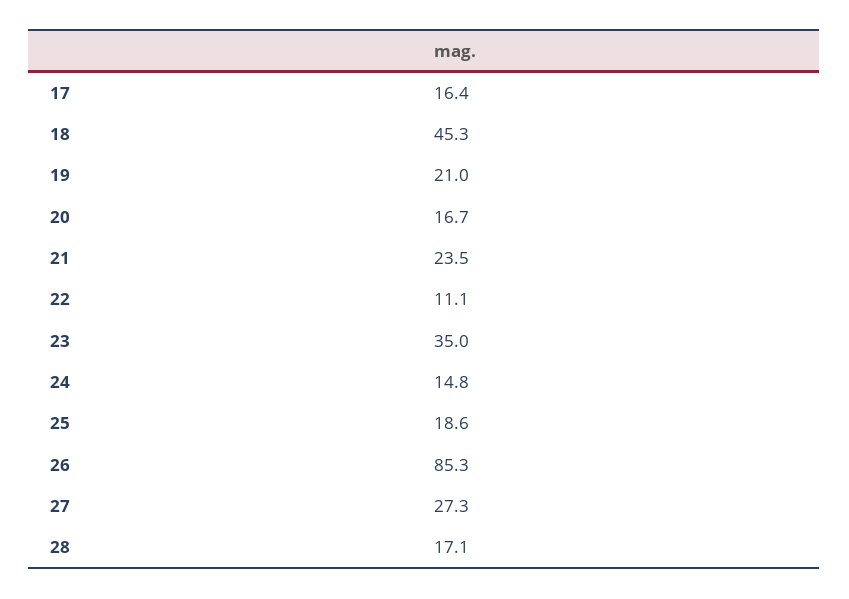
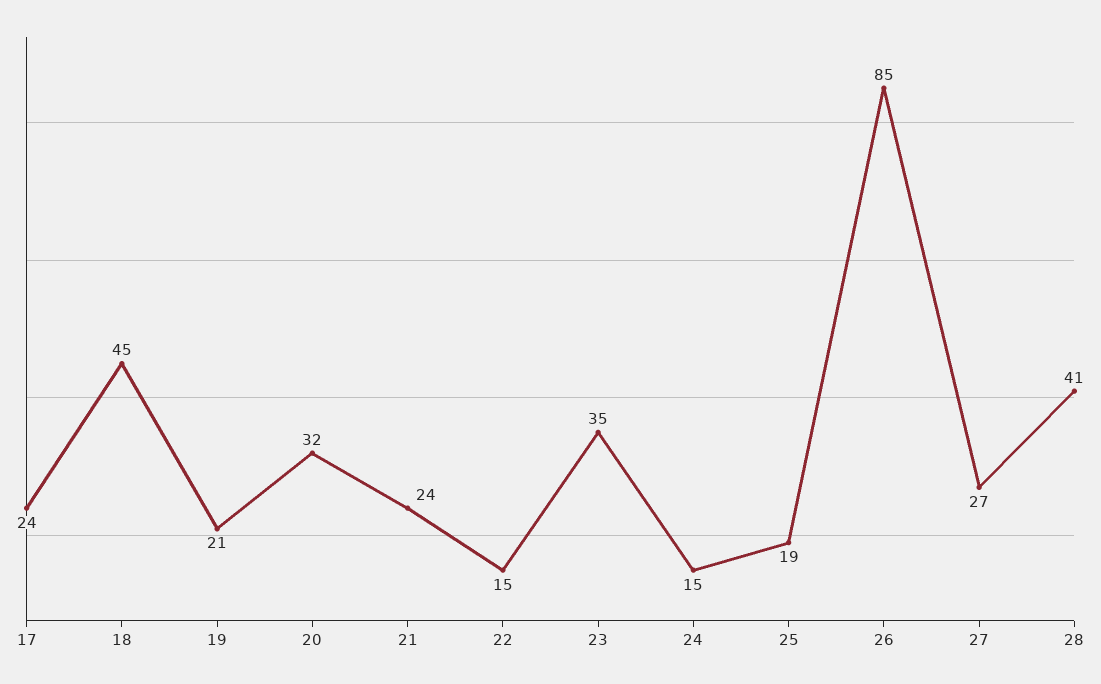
  {
-   "17": 16.4,
+   "17": 24,
    "18": 45.3,
    "19": 21,
-   "20": 16.7,
+   "20": 32,
    "21": 23.5,
-   "22": 11.1,
+   "22": 15,
    "23": 35,
    "24": 14.8,
    "25": 18.6,
    "26": 85.3,
    "27": 27.3,
-   "28": 17.1
+   "28": 41
  }

